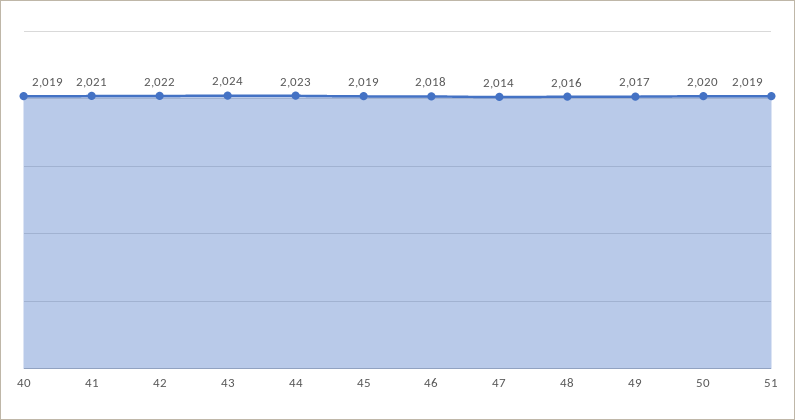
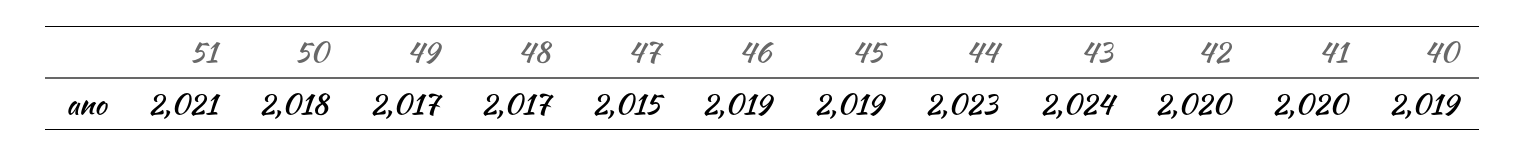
  {
    "40": 2019,
-   "41": 2021,
+   "41": 2020,
-   "42": 2022,
+   "42": 2020,
    "43": 2024,
    "44": 2023,
    "45": 2019,
-   "46": 2018,
+   "46": 2019,
-   "47": 2014,
+   "47": 2015,
-   "48": 2016,
+   "48": 2017,
    "49": 2017,
-   "50": 2020,
+   "50": 2018,
-   "51": 2019
+   "51": 2021
  }

